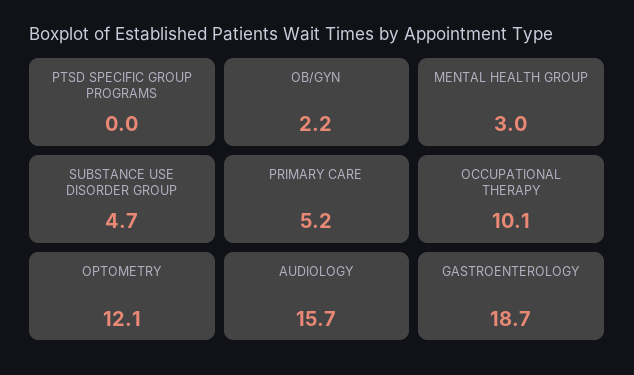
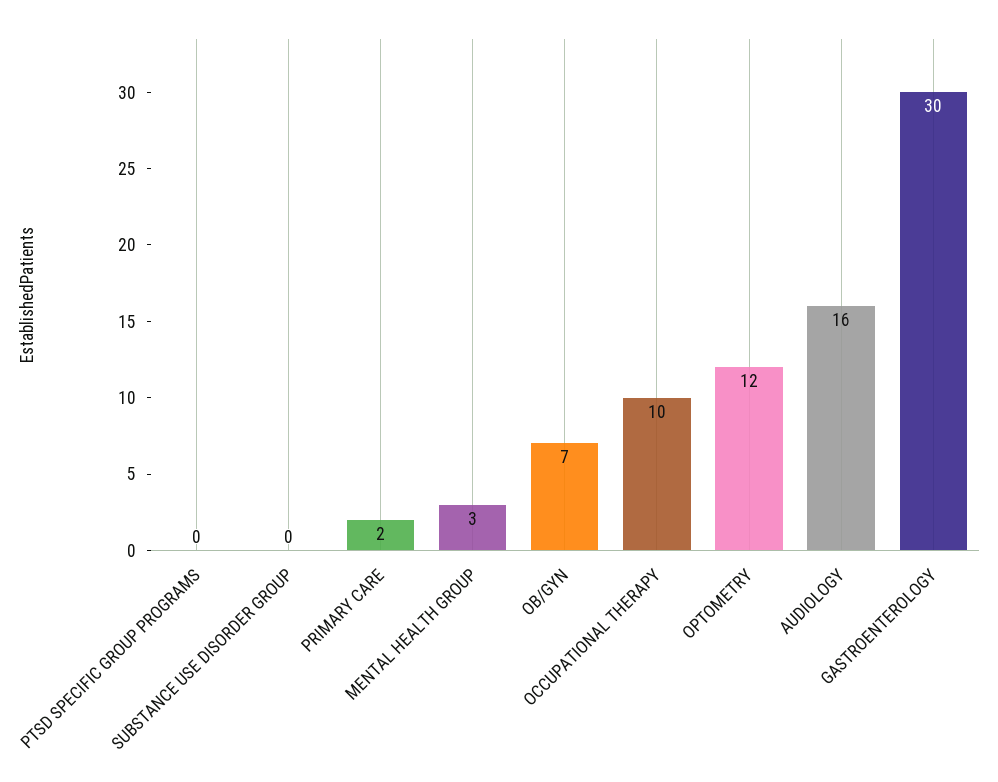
  {
    "PTSD SPECIFIC GROUP PROGRAMS": 0,
-   "OB/GYN": 2.2,
+   "OB/GYN": 7,
    "MENTAL HEALTH GROUP": 3,
-   "SUBSTANCE USE DISORDER GROUP": 4.7,
+   "SUBSTANCE USE DISORDER GROUP": 0,
-   "PRIMARY CARE": 5.2,
+   "PRIMARY CARE": 2,
    "OCCUPATIONAL THERAPY": 10.1,
    "OPTOMETRY": 12.1,
    "AUDIOLOGY": 15.7,
-   "GASTROENTEROLOGY": 18.7
+   "GASTROENTEROLOGY": 30
  }

